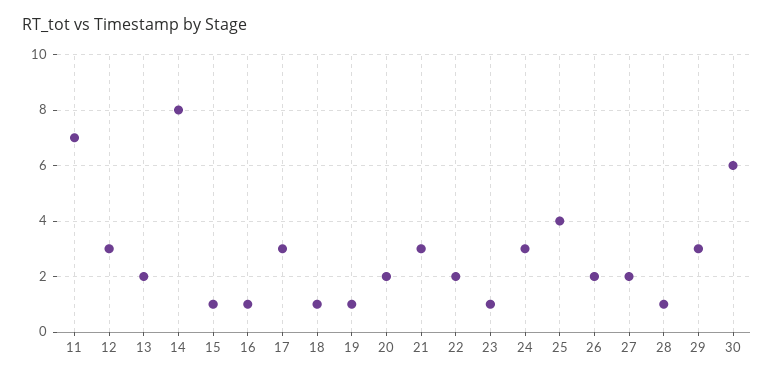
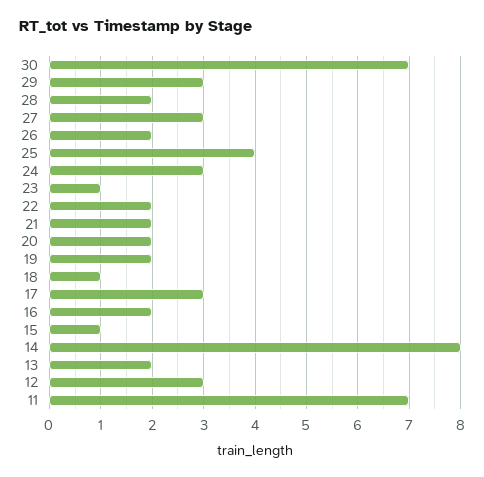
  {
    "11": 7,
    "12": 3,
    "13": 2,
    "14": 8,
    "15": 1,
-   "16": 1,
+   "16": 2,
    "17": 3,
    "18": 1,
-   "19": 1,
+   "19": 2,
    "20": 2,
-   "21": 3,
+   "21": 2,
    "22": 2,
    "23": 1,
    "24": 3,
    "25": 4,
    "26": 2,
-   "27": 2,
+   "27": 3,
-   "28": 1,
+   "28": 2,
    "29": 3,
-   "30": 6
+   "30": 7
  }

